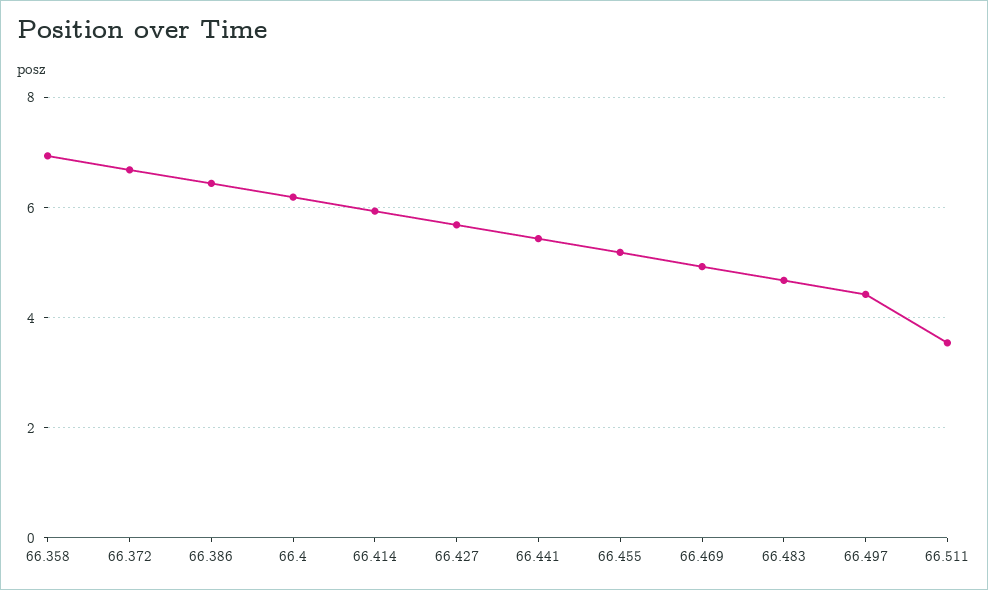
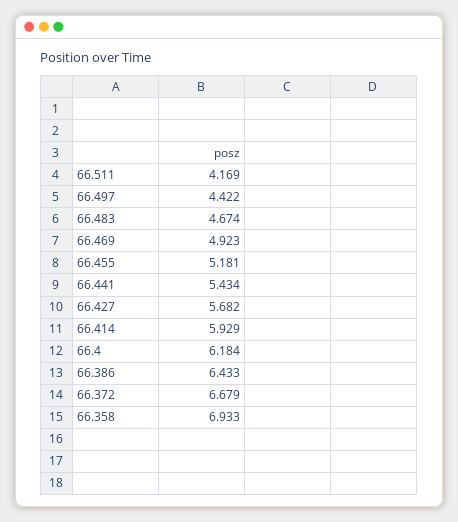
  {
    "66.358": 6.933,
    "66.372": 6.679,
    "66.386": 6.433,
    "66.4": 6.184,
    "66.414": 5.929,
    "66.427": 5.682,
    "66.441": 5.434,
    "66.455": 5.181,
    "66.469": 4.923,
    "66.483": 4.674,
    "66.497": 4.422,
-   "66.511": 3.6
+   "66.511": 4.169
  }

